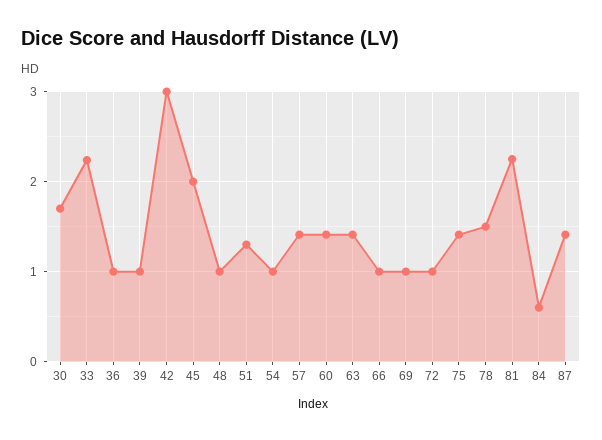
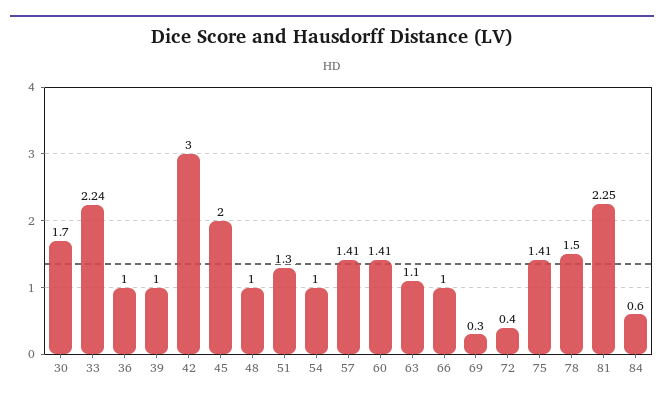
  {
    "30": 1.7,
    "33": 2.24,
    "36": 1,
    "39": 1,
    "42": 3,
    "45": 2,
    "48": 1,
    "51": 1.3,
    "54": 1,
    "57": 1.41,
    "60": 1.41,
-   "63": 1.4,
+   "63": 1.1,
    "66": 1,
-   "69": 1,
+   "69": 0.3,
-   "72": 1,
+   "72": 0.4,
    "75": 1.41,
    "78": 1.5,
    "81": 2.25,
-   "84": 0.6,
+   "84": 0.6
-   "87": 1.4
  }

